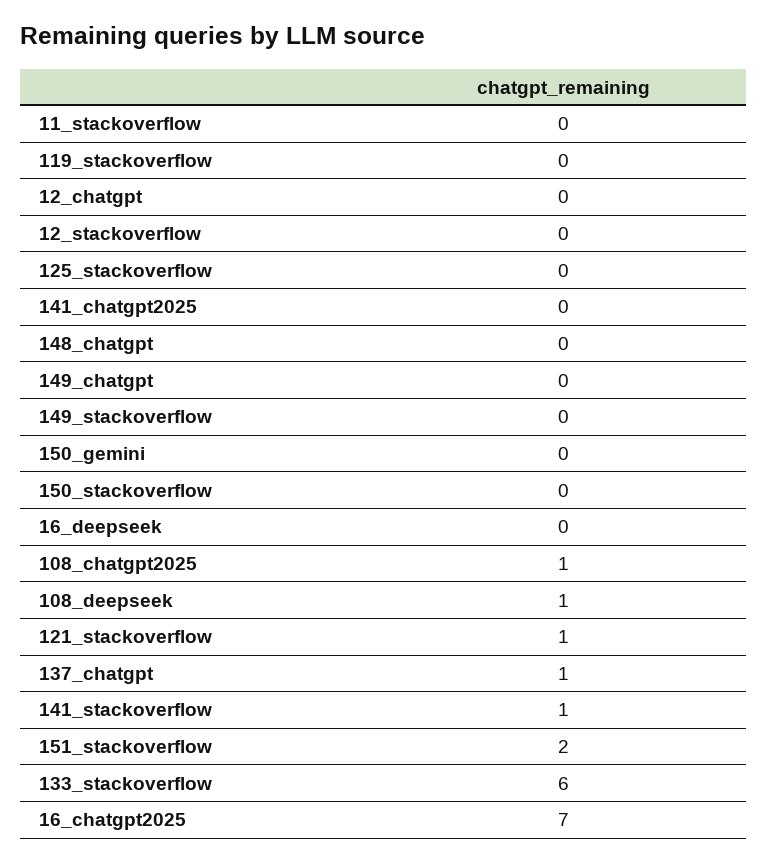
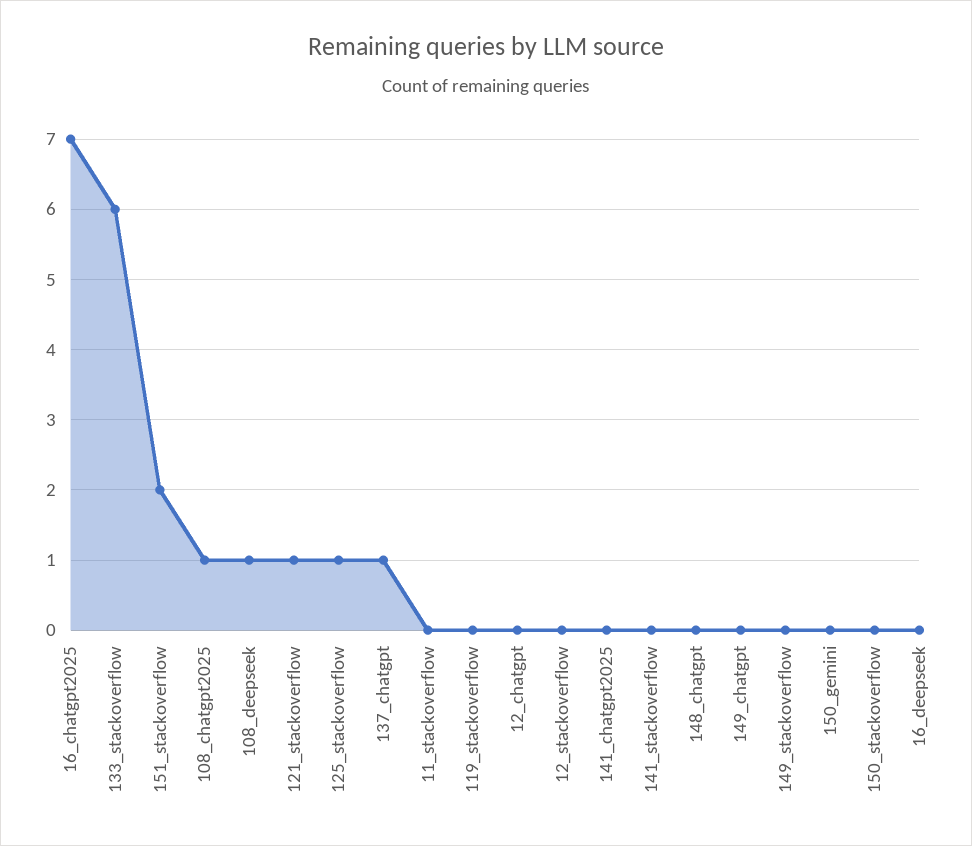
  {
    "11_stackoverflow": 0,
    "119_stackoverflow": 0,
    "12_chatgpt": 0,
    "12_stackoverflow": 0,
-   "125_stackoverflow": 0,
+   "125_stackoverflow": 1,
    "141_chatgpt2025": 0,
    "148_chatgpt": 0,
    "149_chatgpt": 0,
    "149_stackoverflow": 0,
    "150_gemini": 0,
    "150_stackoverflow": 0,
    "16_deepseek": 0,
    "108_chatgpt2025": 1,
    "108_deepseek": 1,
    "121_stackoverflow": 1,
    "137_chatgpt": 1,
-   "141_stackoverflow": 1,
+   "141_stackoverflow": 0,
    "151_stackoverflow": 2,
    "133_stackoverflow": 6,
    "16_chatgpt2025": 7
  }

